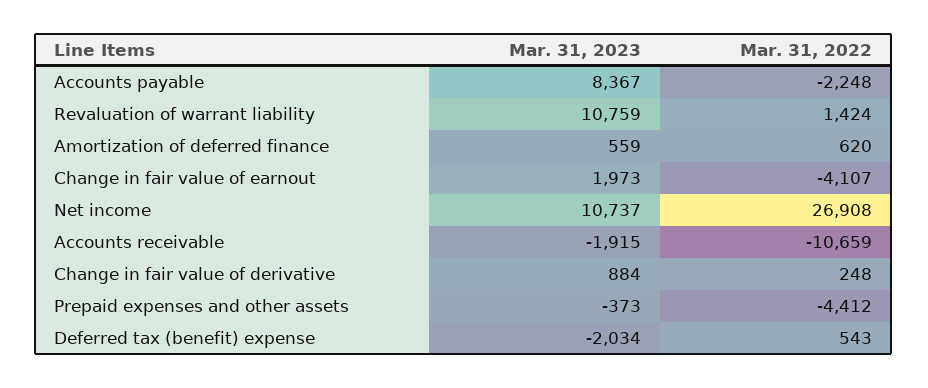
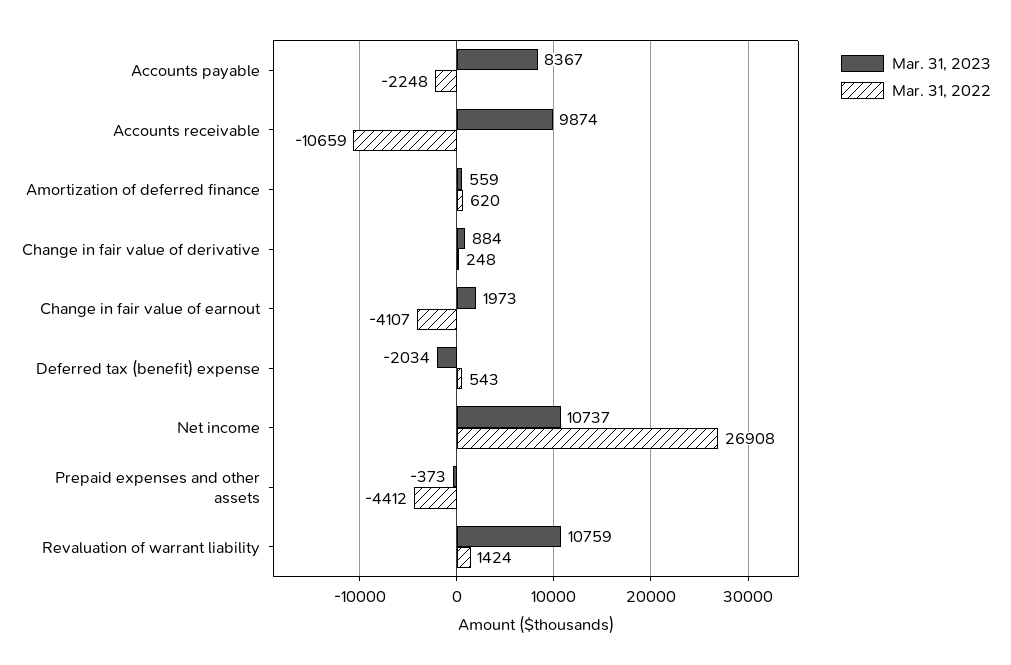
  {
    "Mar. 31, 2023": {
      "Accounts payable": 8367,
      "Revaluation of warrant liability": 10759,
      "Amortization of deferred finance": 559,
      "Change in fair value of earnout": 1973,
      "Net income": 10737,
-     "Accounts receivable": -1915,
+     "Accounts receivable": 9874,
      "Change in fair value of derivative": 884,
      "Prepaid expenses and other assets": -373,
      "Deferred tax (benefit) expense": -2034
    },
    "Mar. 31, 2022": {
      "Accounts payable": -2248,
      "Revaluation of warrant liability": 1424,
      "Amortization of deferred finance": 620,
      "Change in fair value of earnout": -4107,
      "Net income": 26908,
      "Accounts receivable": -10659,
      "Change in fair value of derivative": 248,
      "Prepaid expenses and other assets": -4412,
      "Deferred tax (benefit) expense": 543
    }
  }

